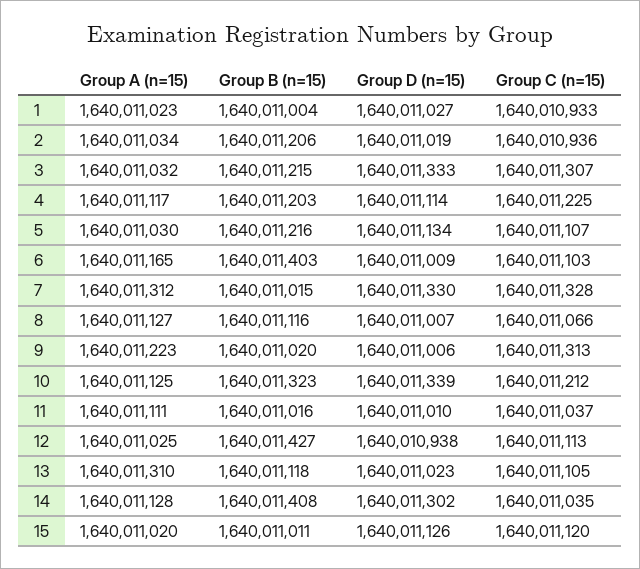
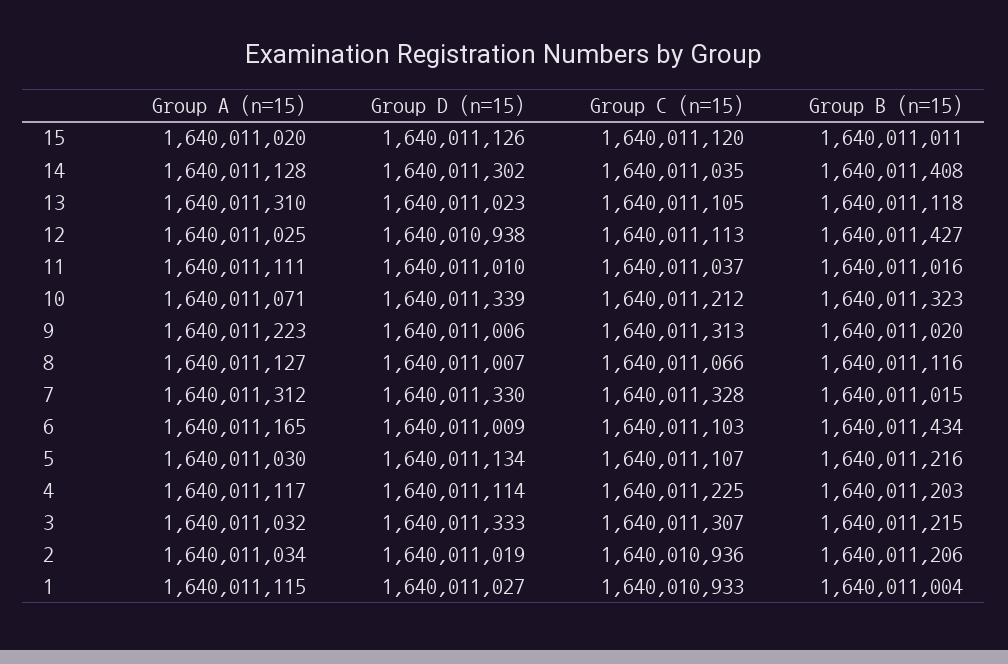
  {
    "Group A (n=15)": {
-     "1": 1640011023,
+     "1": 1640011115,
      "2": 1640011034,
      "3": 1640011032,
      "4": 1640011117,
      "5": 1640011030,
      "6": 1640011165,
      "7": 1640011312,
      "8": 1640011127,
      "9": 1640011223,
-     "10": 1640011125,
+     "10": 1640011071,
      "11": 1640011111,
      "12": 1640011025,
      "13": 1640011310,
      "14": 1640011128,
      "15": 1640011020
    },
    "Group B (n=15)": {
      "1": 1640011004,
      "2": 1640011206,
      "3": 1640011215,
      "4": 1640011203,
      "5": 1640011216,
-     "6": 1640011403,
+     "6": 1640011434,
      "7": 1640011015,
      "8": 1640011116,
      "9": 1640011020,
      "10": 1640011323,
      "11": 1640011016,
      "12": 1640011427,
      "13": 1640011118,
      "14": 1640011408,
      "15": 1640011011
    },
    "Group D (n=15)": {
      "1": 1640011027,
      "2": 1640011019,
      "3": 1640011333,
      "4": 1640011114,
      "5": 1640011134,
      "6": 1640011009,
      "7": 1640011330,
      "8": 1640011007,
      "9": 1640011006,
      "10": 1640011339,
      "11": 1640011010,
      "12": 1640010938,
      "13": 1640011023,
      "14": 1640011302,
      "15": 1640011126
    },
    "Group C (n=15)": {
      "1": 1640010933,
      "2": 1640010936,
      "3": 1640011307,
      "4": 1640011225,
      "5": 1640011107,
      "6": 1640011103,
      "7": 1640011328,
      "8": 1640011066,
      "9": 1640011313,
      "10": 1640011212,
      "11": 1640011037,
      "12": 1640011113,
      "13": 1640011105,
      "14": 1640011035,
      "15": 1640011120
    }
  }

